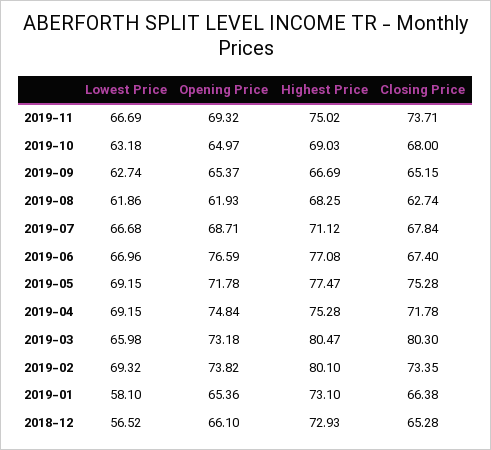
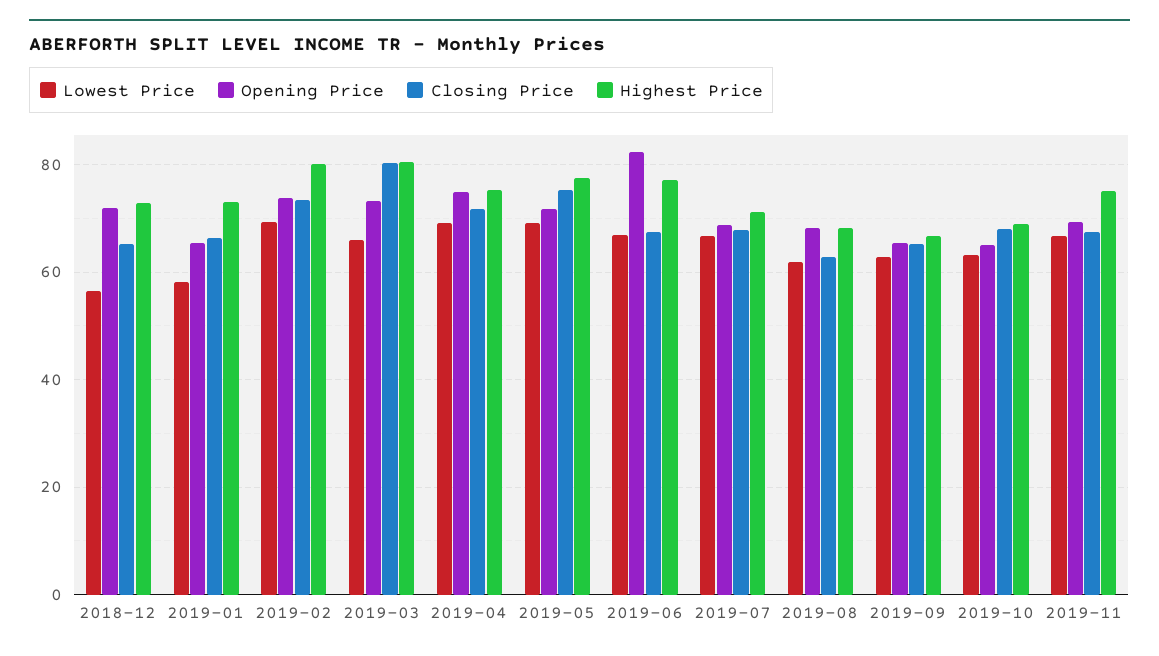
  {
    "Lowest Price": {
      "2019-11": 66.69,
      "2019-10": 63.18,
      "2019-09": 62.74,
      "2019-08": 61.86,
      "2019-07": 66.68,
      "2019-06": 66.96,
      "2019-05": 69.15,
      "2019-04": 69.15,
      "2019-03": 65.98,
      "2019-02": 69.32,
      "2019-01": 58.1,
      "2018-12": 56.52
    },
    "Opening Price": {
      "2019-11": 69.32,
      "2019-10": 64.97,
      "2019-09": 65.37,
-     "2019-08": 61.93,
+     "2019-08": 68,
      "2019-07": 68.71,
-     "2019-06": 76.59,
+     "2019-06": 82,
      "2019-05": 71.78,
      "2019-04": 74.84,
      "2019-03": 73.18,
      "2019-02": 73.82,
      "2019-01": 65.36,
-     "2018-12": 66.1
+     "2018-12": 72
    },
    "Highest Price": {
      "2019-11": 75.02,
      "2019-10": 69.03,
      "2019-09": 66.69,
      "2019-08": 68.25,
      "2019-07": 71.12,
      "2019-06": 77.08,
      "2019-05": 77.47,
      "2019-04": 75.28,
      "2019-03": 80.47,
      "2019-02": 80.1,
      "2019-01": 73.1,
      "2018-12": 72.93
    },
    "Closing Price": {
-     "2019-11": 73.71,
+     "2019-11": 68,
      "2019-10": 68,
      "2019-09": 65.15,
      "2019-08": 62.74,
      "2019-07": 67.84,
      "2019-06": 67.4,
      "2019-05": 75.28,
      "2019-04": 71.78,
      "2019-03": 80.3,
      "2019-02": 73.35,
      "2019-01": 66.38,
      "2018-12": 65.28
    }
  }

